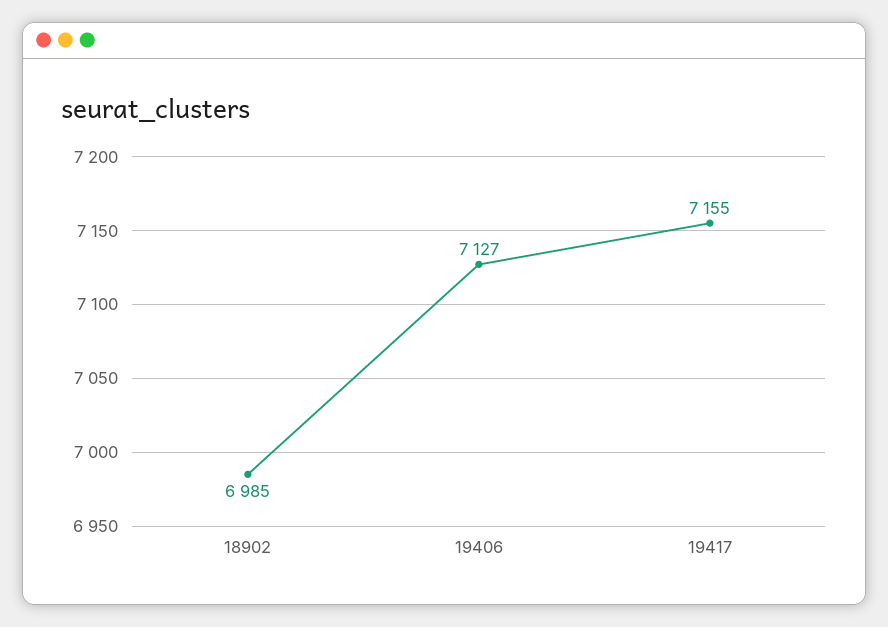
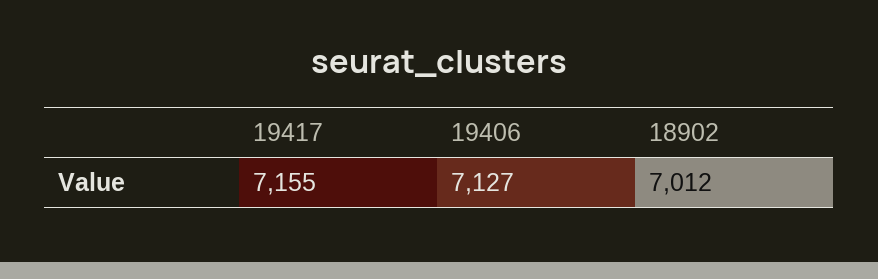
  {
-   "18902": 6985,
+   "18902": 7012,
    "19406": 7127,
    "19417": 7155
  }

